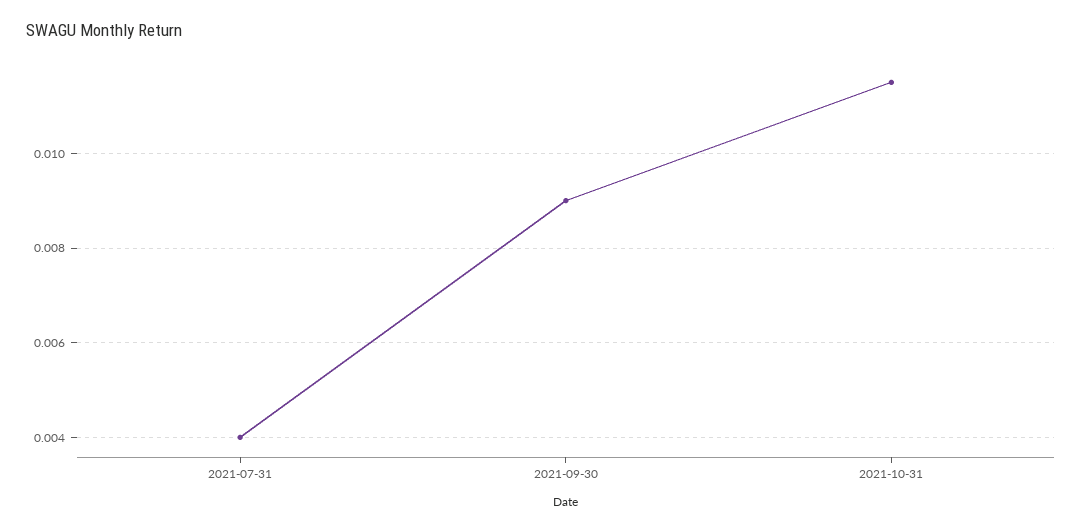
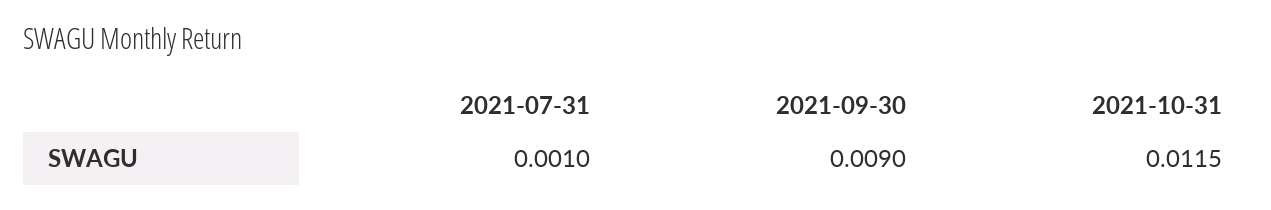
  {
-   "2021-07-31": 0.004,
+   "2021-07-31": 0.001,
    "2021-09-30": 0.009,
    "2021-10-31": 0.0115
  }

